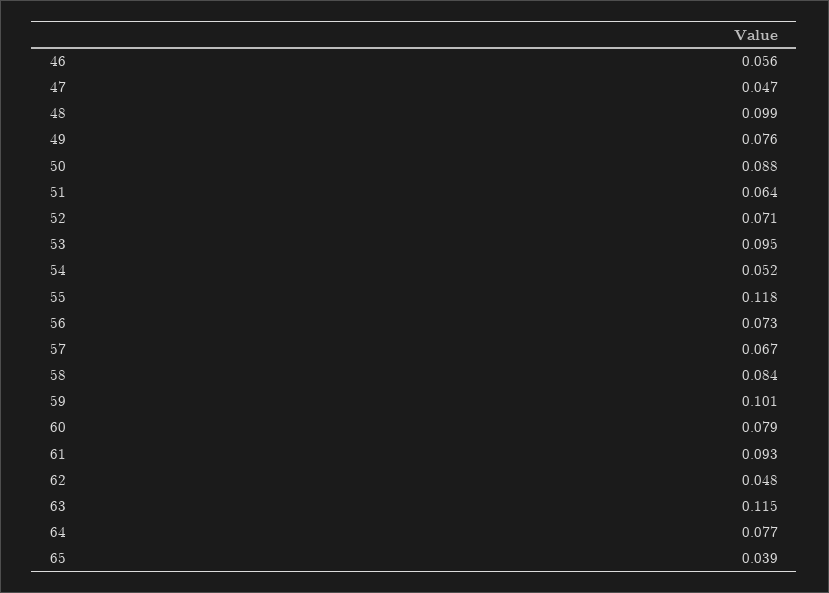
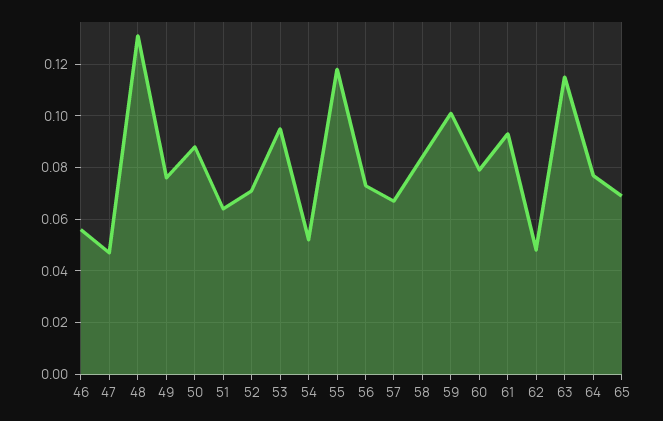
  {
    "46": 0.056,
    "47": 0.047,
-   "48": 0.099,
+   "48": 0.13,
    "49": 0.076,
    "50": 0.088,
    "51": 0.064,
    "52": 0.071,
    "53": 0.095,
    "54": 0.052,
    "55": 0.118,
    "56": 0.073,
    "57": 0.067,
    "58": 0.084,
    "59": 0.101,
    "60": 0.079,
    "61": 0.093,
    "62": 0.048,
    "63": 0.115,
    "64": 0.077,
-   "65": 0.039
+   "65": 0.07
  }

